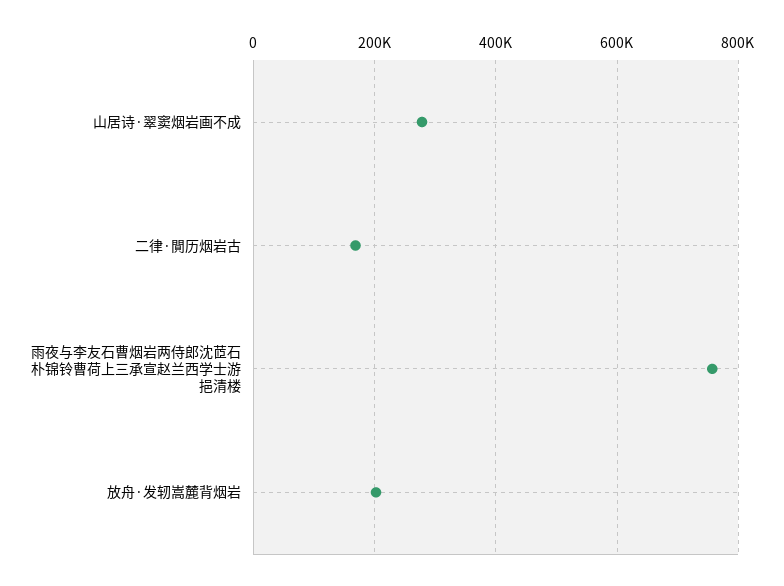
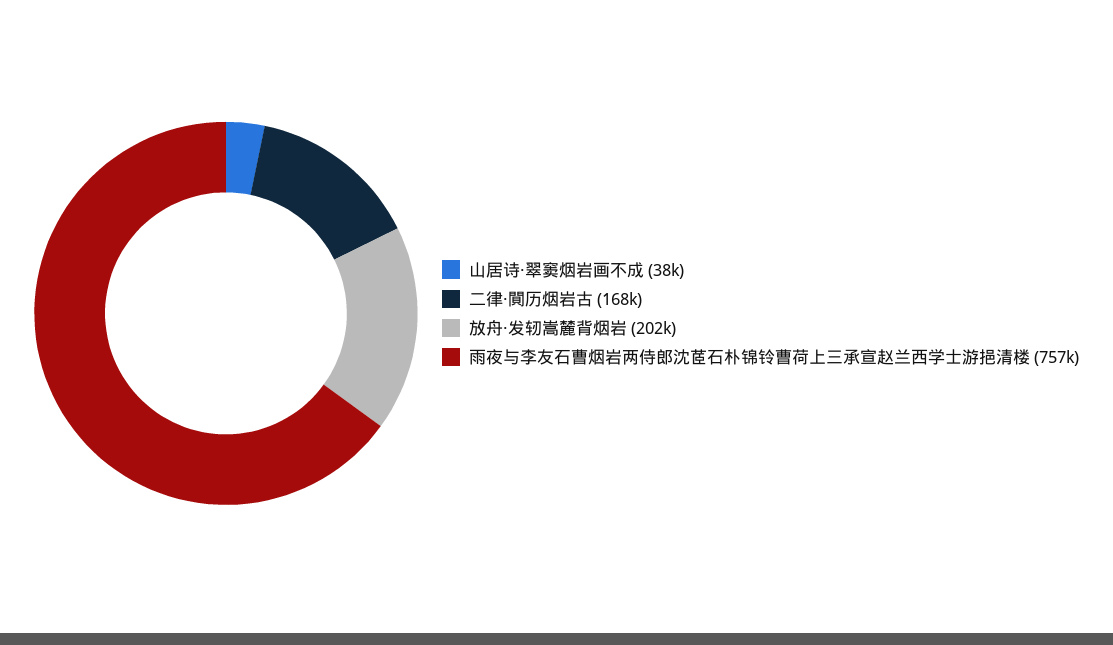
  {
-   "山居诗·翠窦烟岩画不成": 280000,
+   "山居诗·翠窦烟岩画不成": 38000,
    "二律·閴历烟岩古": 168000,
    "雨夜与李友石曹烟岩两侍郎沈茝石朴锦铃曹荷上三承宣赵兰西学士游挹清楼": 757000,
    "放舟·发轫嵩麓背烟岩": 202000
  }

